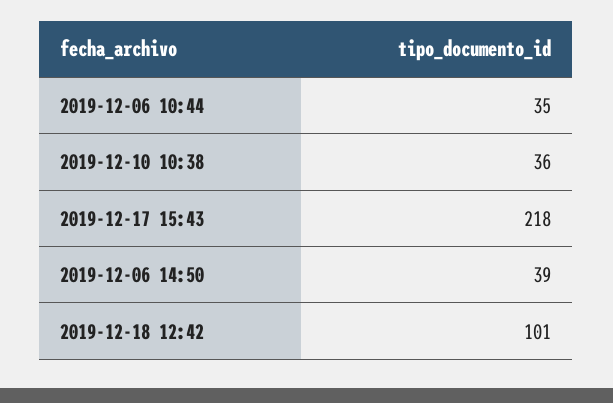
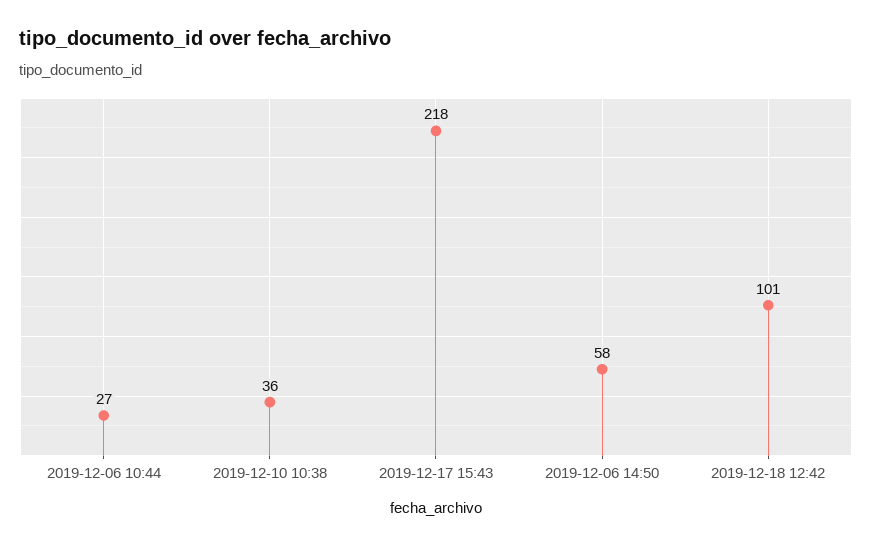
  {
-   "2019-12-06 10:44": 35,
+   "2019-12-06 10:44": 27,
    "2019-12-10 10:38": 36,
    "2019-12-17 15:43": 218,
-   "2019-12-06 14:50": 39,
+   "2019-12-06 14:50": 58,
    "2019-12-18 12:42": 101
  }

